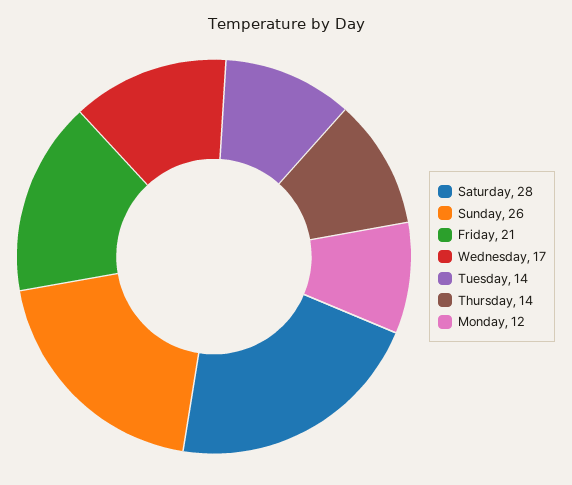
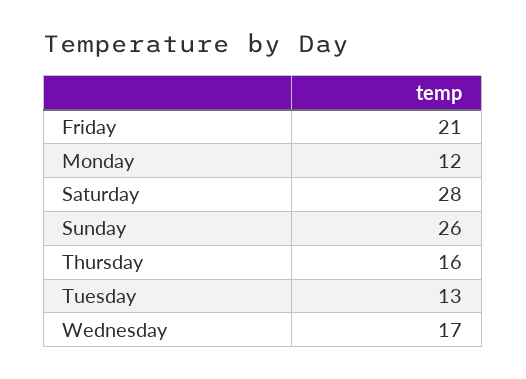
  {
    "Saturday": 28,
    "Sunday": 26,
    "Friday": 21,
    "Wednesday": 17,
-   "Tuesday": 14,
+   "Tuesday": 13,
-   "Thursday": 14,
+   "Thursday": 16,
    "Monday": 12
  }

